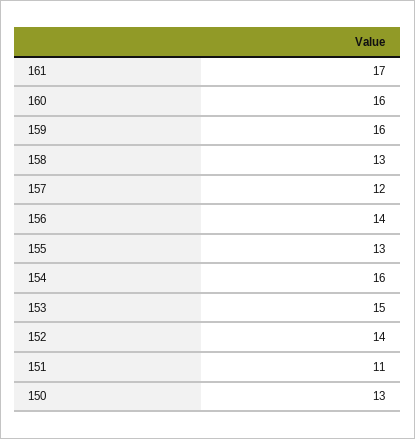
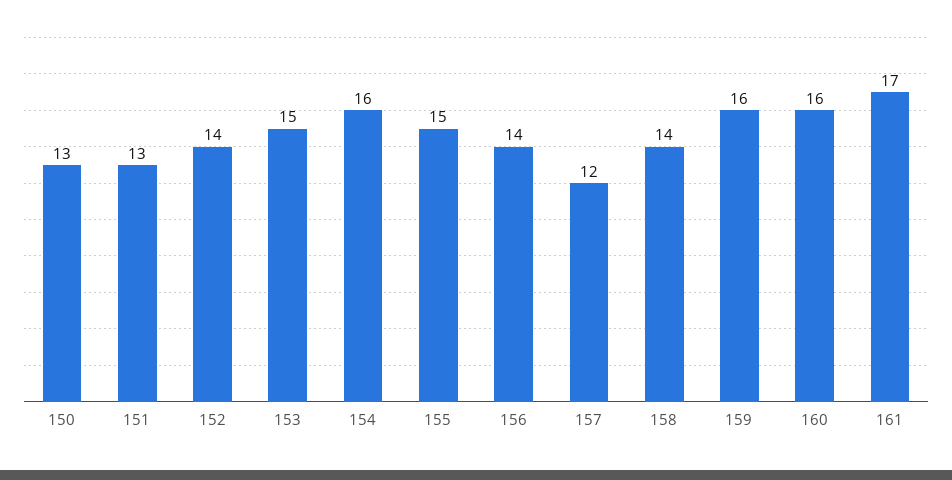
  {
    "161": 17,
    "160": 16,
    "159": 16,
-   "158": 13,
+   "158": 14,
    "157": 12,
    "156": 14,
-   "155": 13,
+   "155": 15,
    "154": 16,
    "153": 15,
    "152": 14,
-   "151": 11,
+   "151": 13,
    "150": 13
  }

